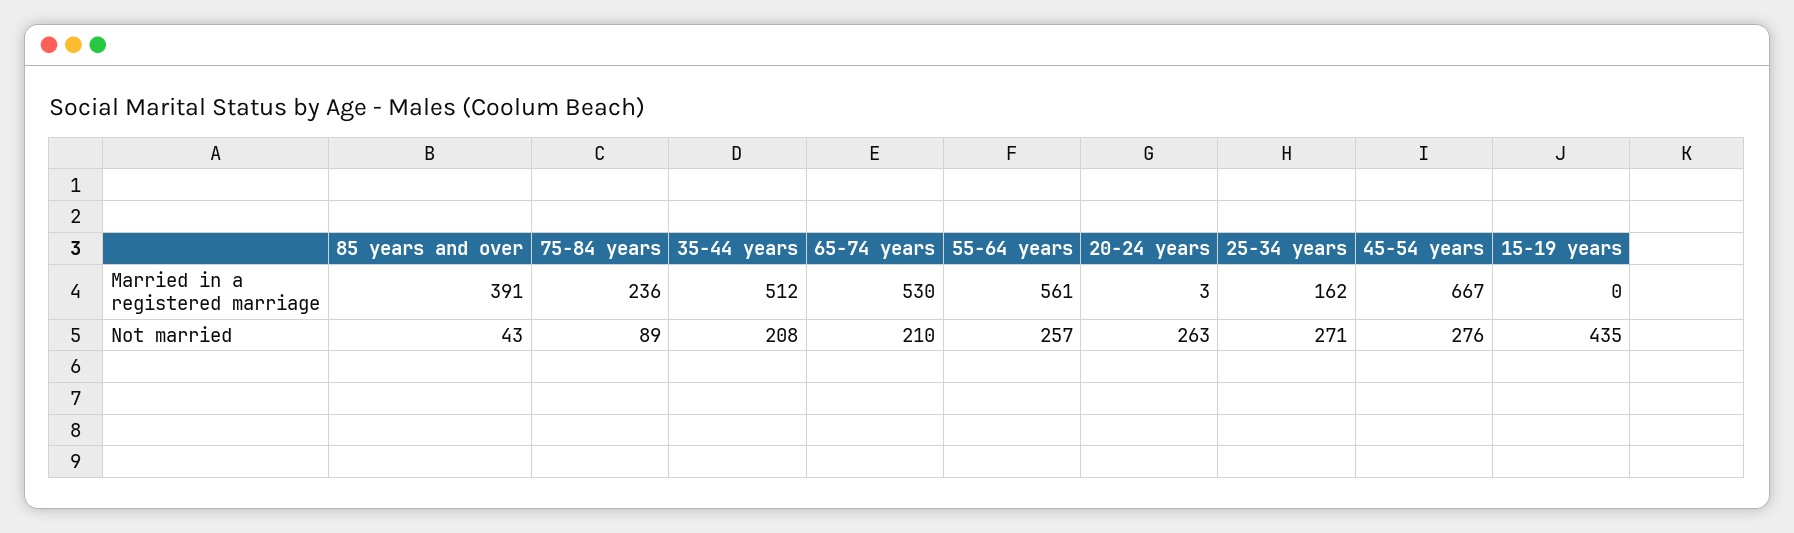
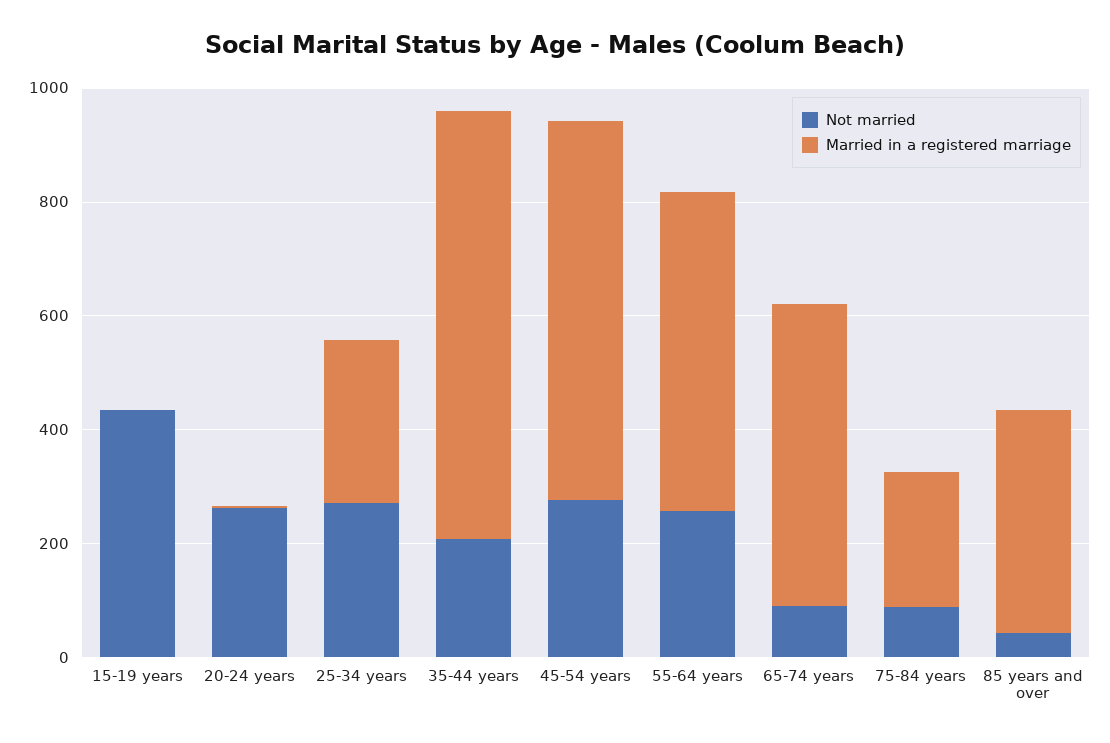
  {
    "Married in a registered marriage": {
      "85 years and over": 391,
      "75-84 years": 236,
-     "35-44 years": 512,
+     "35-44 years": 750,
      "65-74 years": 530,
      "55-64 years": 561,
      "20-24 years": 3,
-     "25-34 years": 162,
+     "25-34 years": 300,
      "45-54 years": 667,
      "15-19 years": 0
    },
    "Not married": {
      "85 years and over": 43,
      "75-84 years": 89,
      "35-44 years": 208,
-     "65-74 years": 210,
+     "65-74 years": 100,
      "55-64 years": 257,
      "20-24 years": 263,
      "25-34 years": 271,
      "45-54 years": 276,
      "15-19 years": 435
    }
  }

